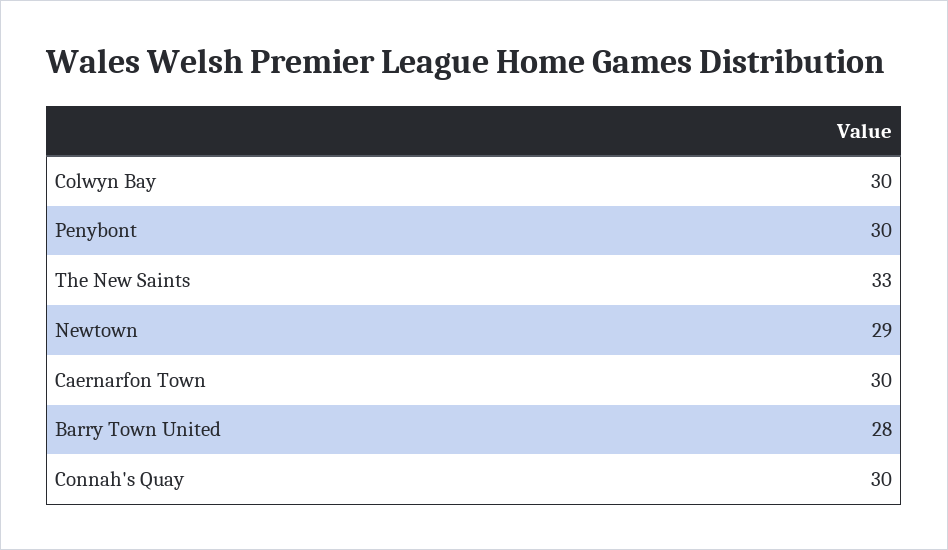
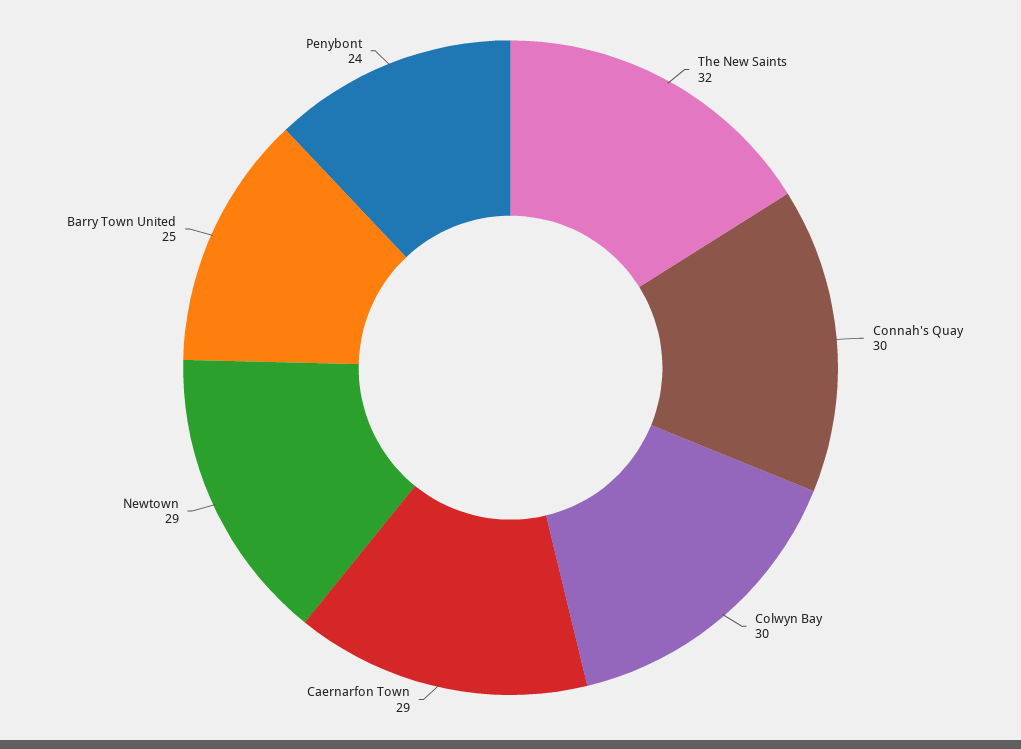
  {
    "Colwyn Bay": 30,
-   "Penybont": 30,
+   "Penybont": 24,
-   "The New Saints": 33,
+   "The New Saints": 32,
    "Newtown": 29,
-   "Caernarfon Town": 30,
+   "Caernarfon Town": 29,
-   "Barry Town United": 28,
+   "Barry Town United": 25,
    "Connah's Quay": 30
  }

